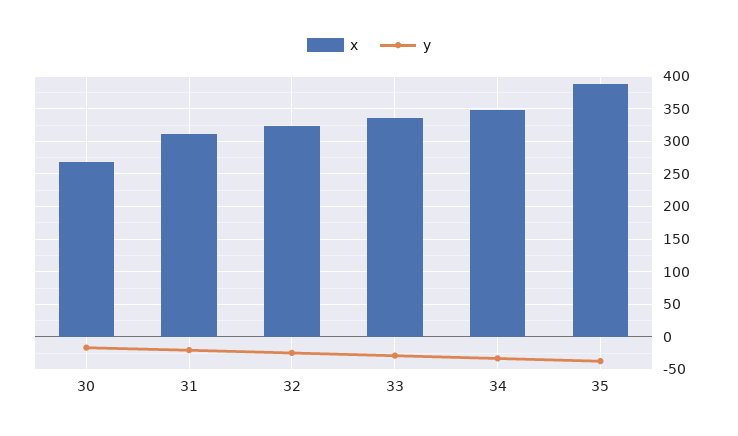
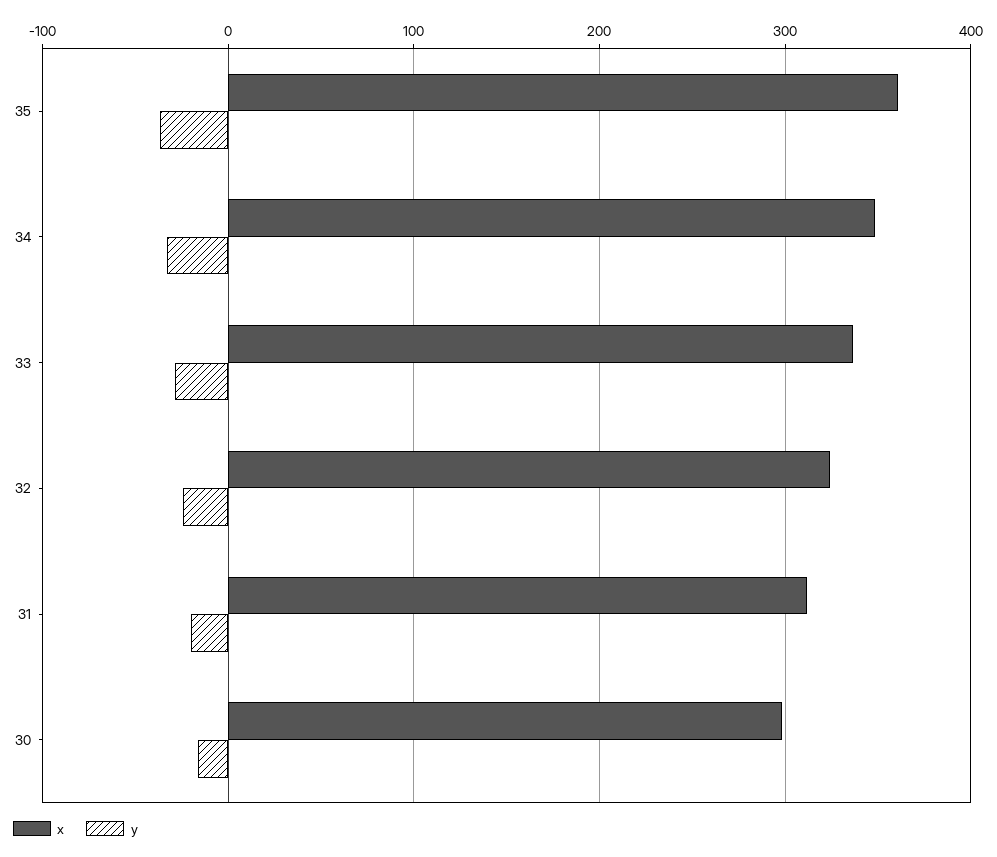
  {
    "x": {
-     "30": 270,
+     "30": 300,
      "31": 310,
      "32": 320,
      "33": 340,
      "34": 350,
-     "35": 390
+     "35": 360
    },
    "y": {
      "30": -20,
      "31": -20,
      "32": -20,
      "33": -30,
      "34": -30,
      "35": -40
    }
  }

